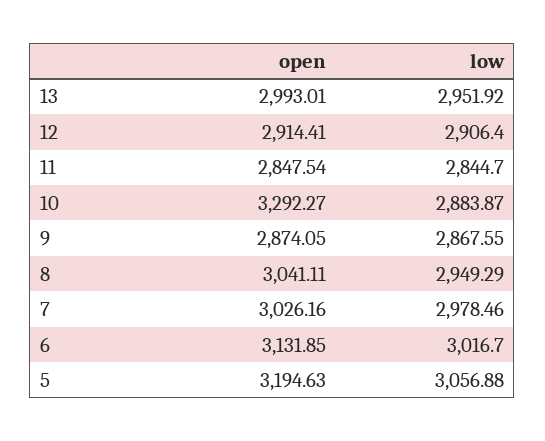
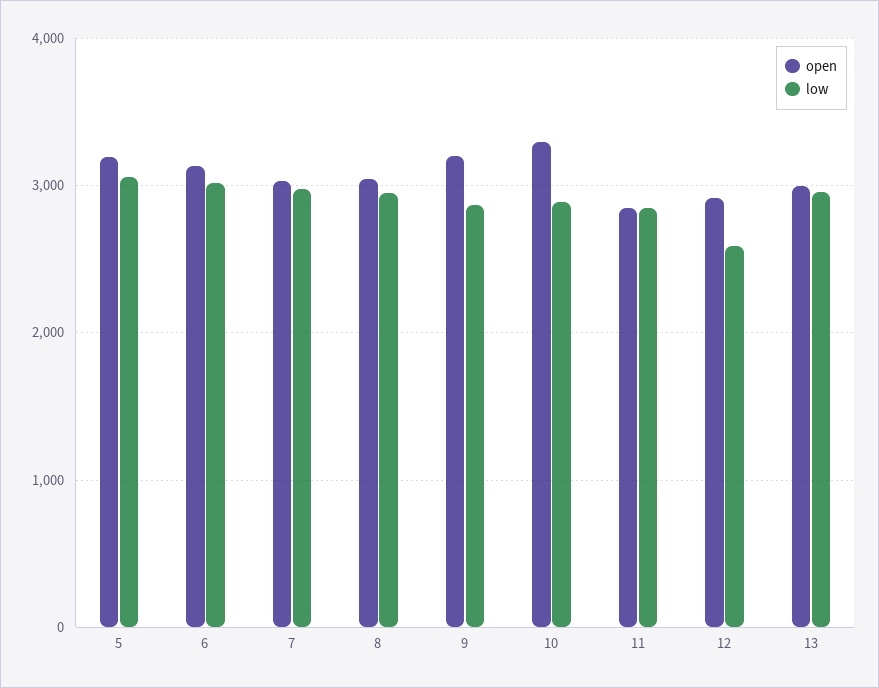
  {
    "open": {
      "13": 2993.01,
      "12": 2914.41,
      "11": 2847.54,
      "10": 3292.27,
-     "9": 2874.05,
+     "9": 3200,
      "8": 3041.11,
      "7": 3026.16,
      "6": 3131.85,
      "5": 3194.63
    },
    "low": {
      "13": 2951.92,
-     "12": 2906.4,
+     "12": 2600,
      "11": 2844.7,
      "10": 2883.87,
      "9": 2867.55,
      "8": 2949.29,
      "7": 2978.46,
      "6": 3016.7,
      "5": 3056.88
    }
  }

